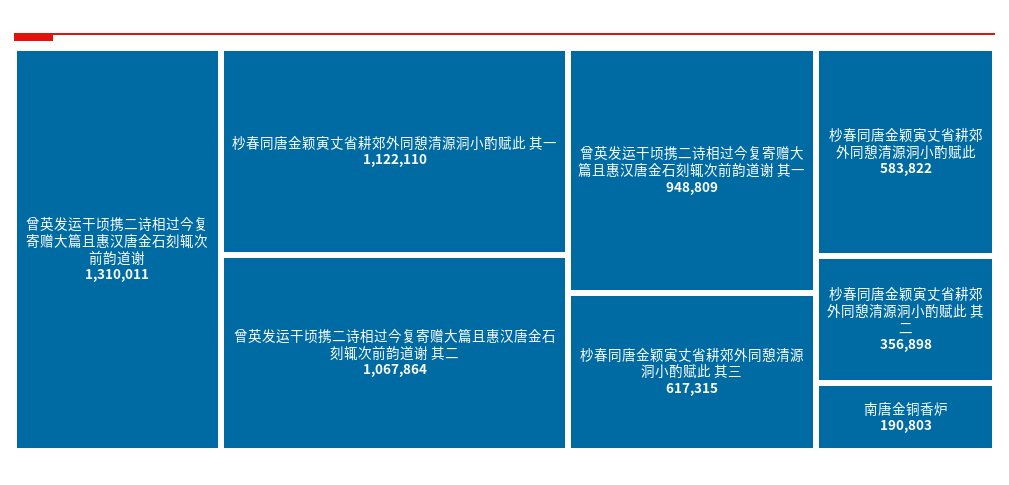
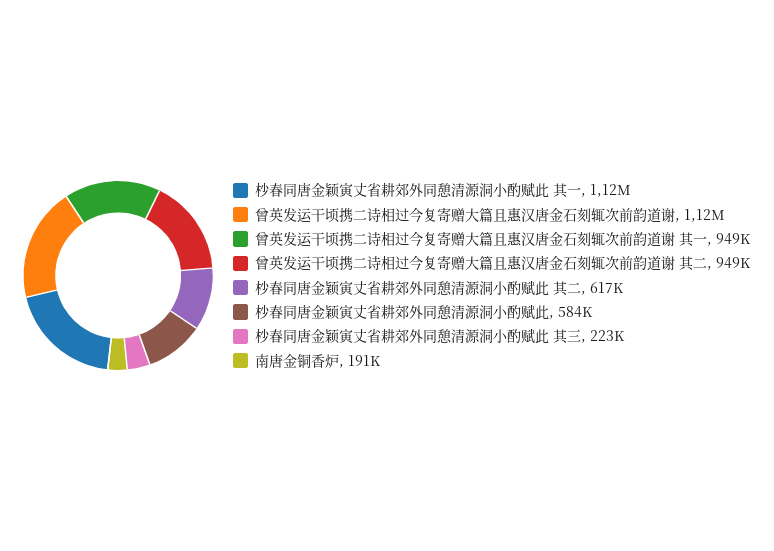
  {
-   "曾英发运干顷携二诗相过今复寄赠大篇且惠汉唐金石刻辄次前韵道谢": 1310011,
+   "曾英发运干顷携二诗相过今复寄赠大篇且惠汉唐金石刻辄次前韵道谢": 1120000,
    "杪春同唐金颖寅丈省耕郊外同憩清源洞小酌赋此 其一": 1122110,
-   "曾英发运干顷携二诗相过今复寄赠大篇且惠汉唐金石刻辄次前韵道谢 其二": 1067864,
+   "曾英发运干顷携二诗相过今复寄赠大篇且惠汉唐金石刻辄次前韵道谢 其二": 949000,
    "曾英发运干顷携二诗相过今复寄赠大篇且惠汉唐金石刻辄次前韵道谢 其一": 948809,
-   "杪春同唐金颖寅丈省耕郊外同憩清源洞小酌赋此 其三": 617315,
+   "杪春同唐金颖寅丈省耕郊外同憩清源洞小酌赋此 其三": 223000,
    "杪春同唐金颖寅丈省耕郊外同憩清源洞小酌赋此": 583822,
-   "杪春同唐金颖寅丈省耕郊外同憩清源洞小酌赋此 其二": 356898,
+   "杪春同唐金颖寅丈省耕郊外同憩清源洞小酌赋此 其二": 617000,
    "南唐金铜香炉": 190803
  }

